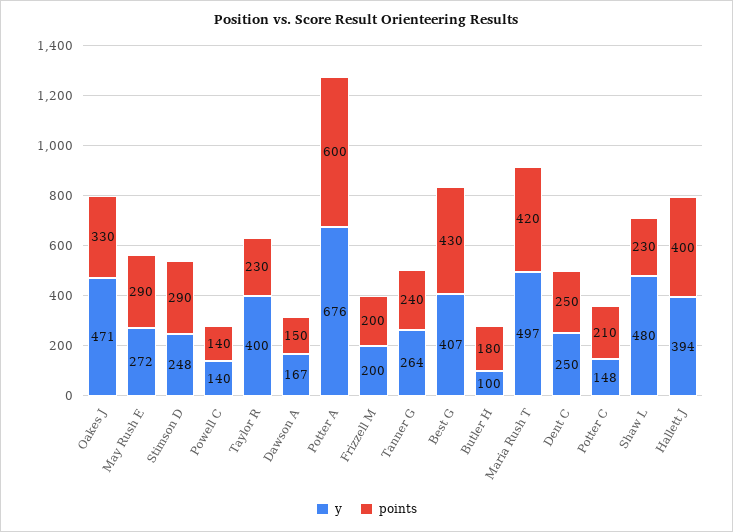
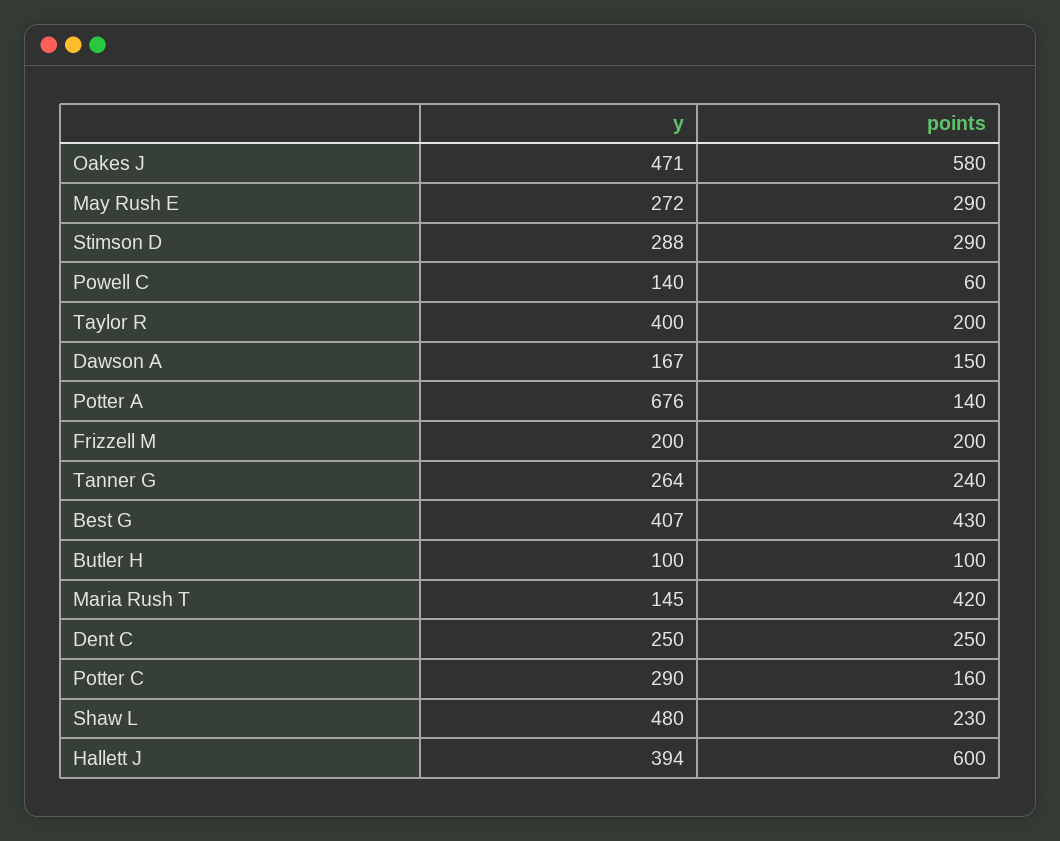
  {
    "y": {
      "Oakes J": 471,
      "May Rush E": 272,
-     "Stimson D": 248,
+     "Stimson D": 288,
      "Powell C": 140,
      "Taylor R": 400,
      "Dawson A": 167,
      "Potter A": 676,
      "Frizzell M": 200,
      "Tanner G": 264,
      "Best G": 407,
      "Butler H": 100,
-     "Maria Rush T": 497,
+     "Maria Rush T": 145,
      "Dent C": 250,
-     "Potter C": 148,
+     "Potter C": 290,
      "Shaw L": 480,
      "Hallett J": 394
    },
    "points": {
-     "Oakes J": 330,
+     "Oakes J": 580,
      "May Rush E": 290,
      "Stimson D": 290,
-     "Powell C": 140,
+     "Powell C": 60,
-     "Taylor R": 230,
+     "Taylor R": 200,
      "Dawson A": 150,
-     "Potter A": 600,
+     "Potter A": 140,
      "Frizzell M": 200,
      "Tanner G": 240,
      "Best G": 430,
-     "Butler H": 180,
+     "Butler H": 100,
      "Maria Rush T": 420,
      "Dent C": 250,
-     "Potter C": 210,
+     "Potter C": 160,
      "Shaw L": 230,
-     "Hallett J": 400
+     "Hallett J": 600
    }
  }

